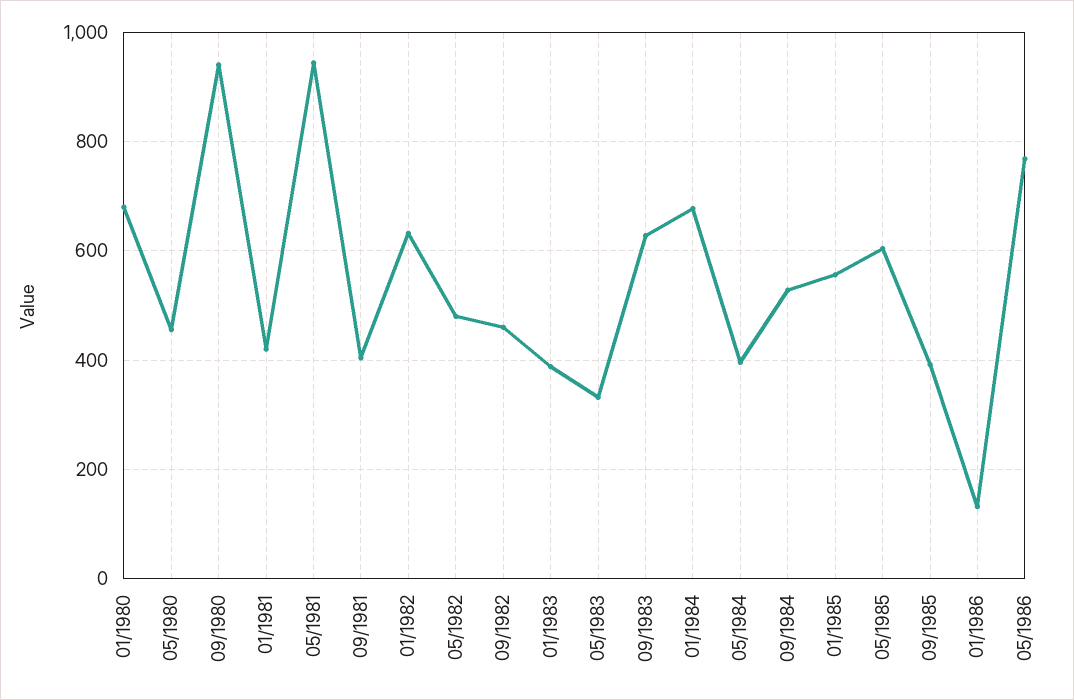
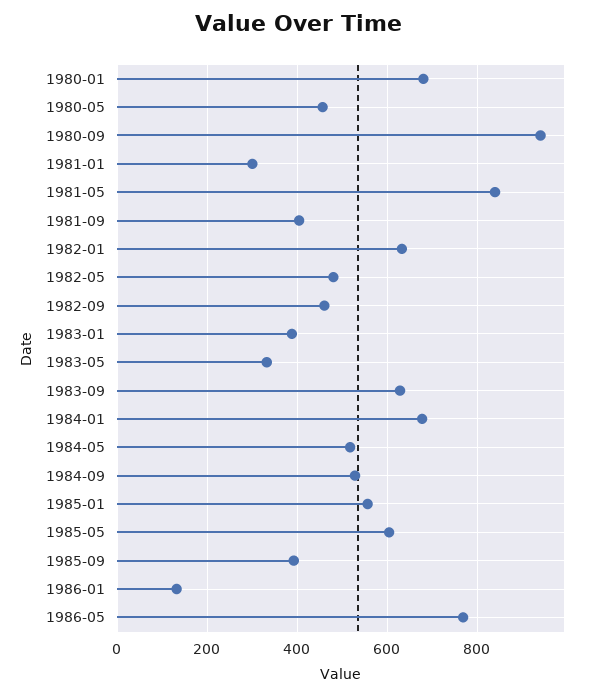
  {
    "01/1980": 680,
    "05/1980": 460,
    "09/1980": 940,
-   "01/1981": 420,
+   "01/1981": 300,
-   "05/1981": 940,
+   "05/1981": 840,
    "09/1981": 400,
    "01/1982": 640,
    "05/1982": 480,
    "09/1982": 460,
    "01/1983": 380,
    "05/1983": 340,
    "09/1983": 620,
    "01/1984": 680,
-   "05/1984": 400,
+   "05/1984": 520,
    "09/1984": 520,
    "01/1985": 560,
    "05/1985": 600,
    "09/1985": 400,
    "01/1986": 140,
    "05/1986": 760
  }

